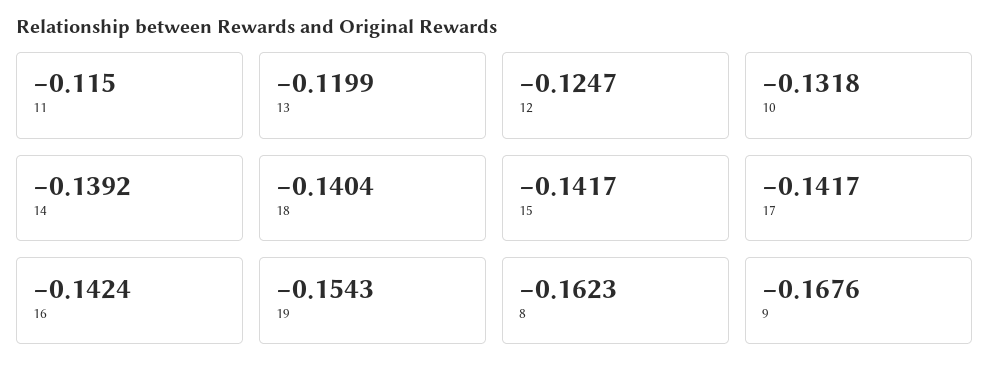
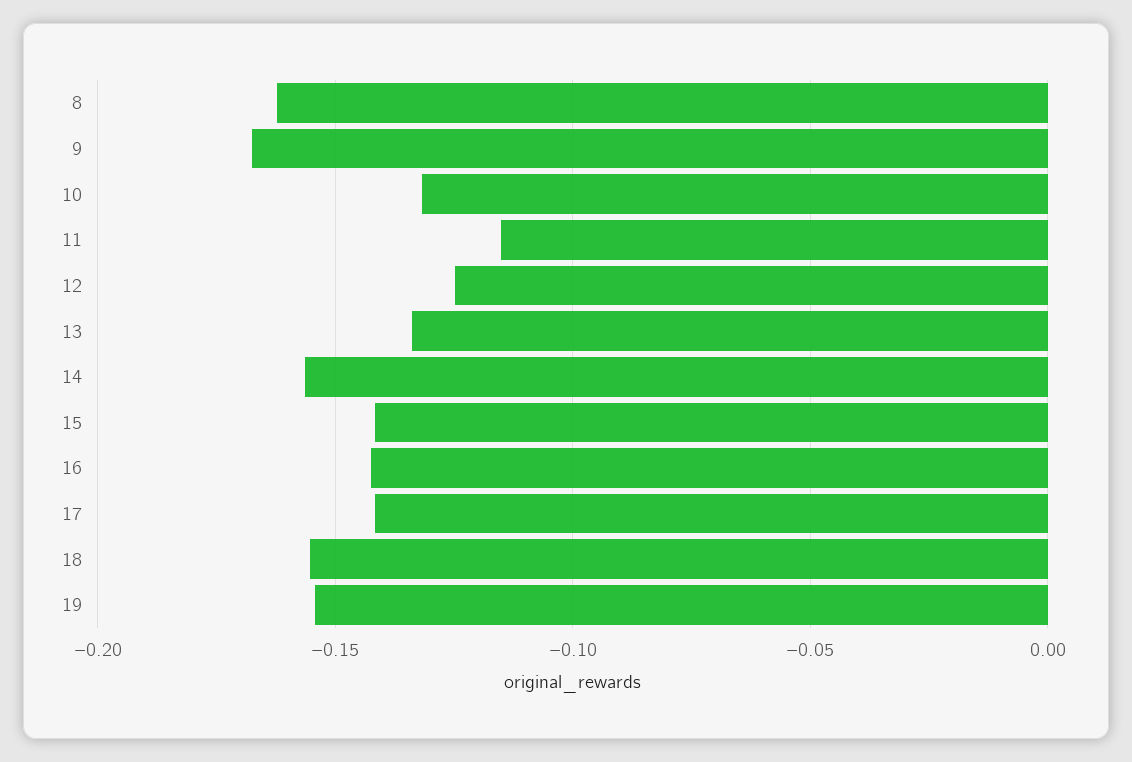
  {
    "11": -0.115,
-   "13": -0.1199,
+   "13": -0.135,
    "12": -0.1247,
    "10": -0.1318,
-   "14": -0.1392,
+   "14": -0.155,
-   "18": -0.1404,
+   "18": -0.155,
    "15": -0.1417,
    "17": -0.1417,
    "16": -0.1424,
    "19": -0.1543,
    "8": -0.1623,
    "9": -0.1676
  }

